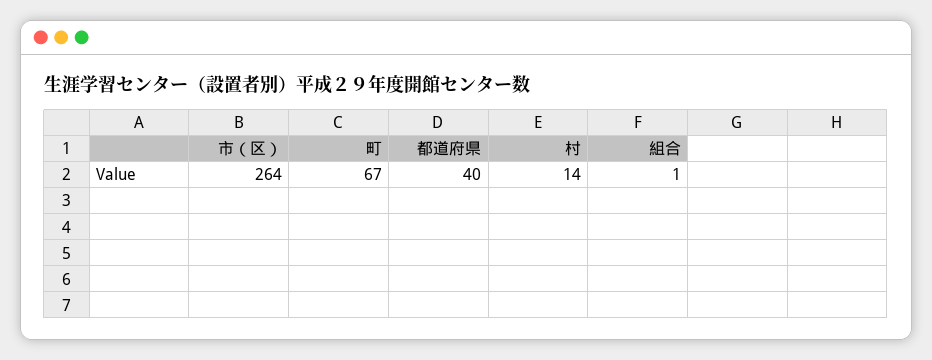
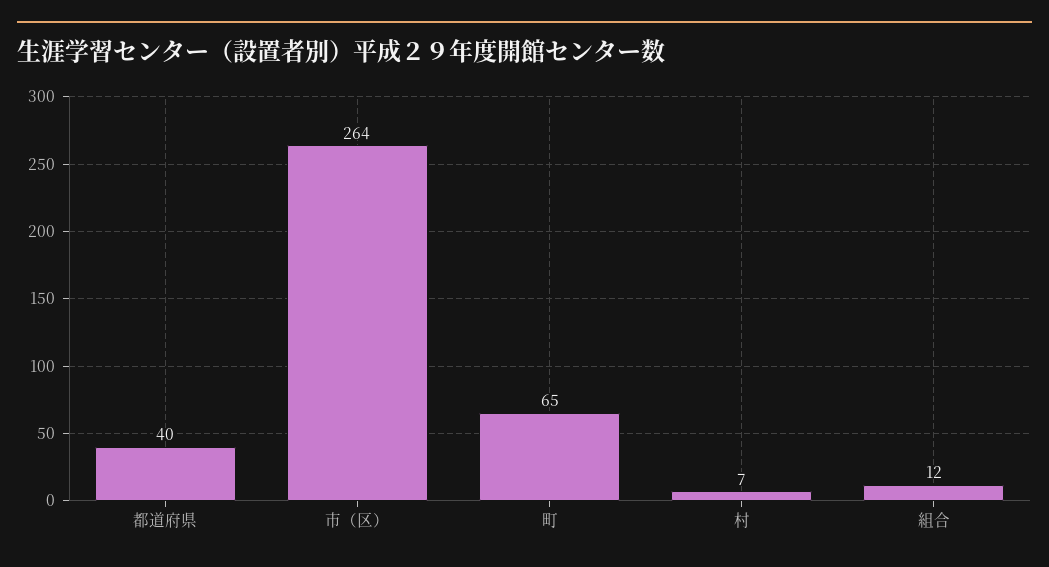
  {
    "市（区）": 264,
-   "町": 67,
+   "町": 65,
    "都道府県": 40,
-   "村": 14,
+   "村": 7,
-   "組合": 1
+   "組合": 12
  }

